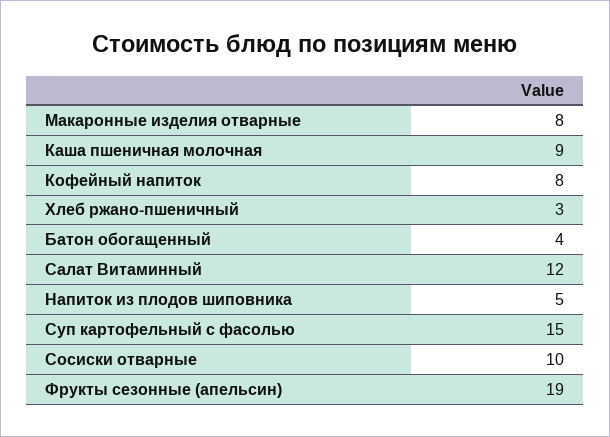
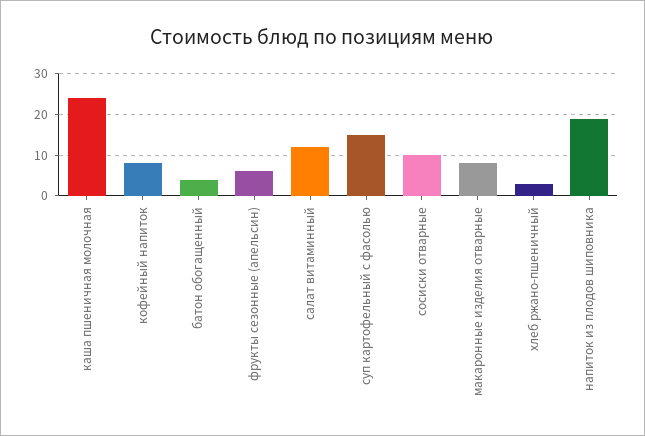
  {
    "Макаронные изделия отварные": 8,
-   "Каша пшеничная молочная": 9,
+   "Каша пшеничная молочная": 25,
    "Кофейный напиток": 8,
    "Хлеб ржано-пшеничный": 3,
    "Батон обогащенный": 4,
    "Салат Витаминный": 12,
-   "Напиток из плодов шиповника": 5,
+   "Напиток из плодов шиповника": 20,
    "Суп картофельный с фасолью": 15,
    "Сосиски отварные": 10,
-   "Фрукты сезонные (апельсин)": 19
+   "Фрукты сезонные (апельсин)": 5
  }

